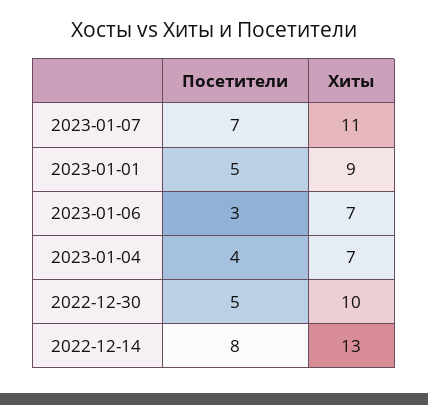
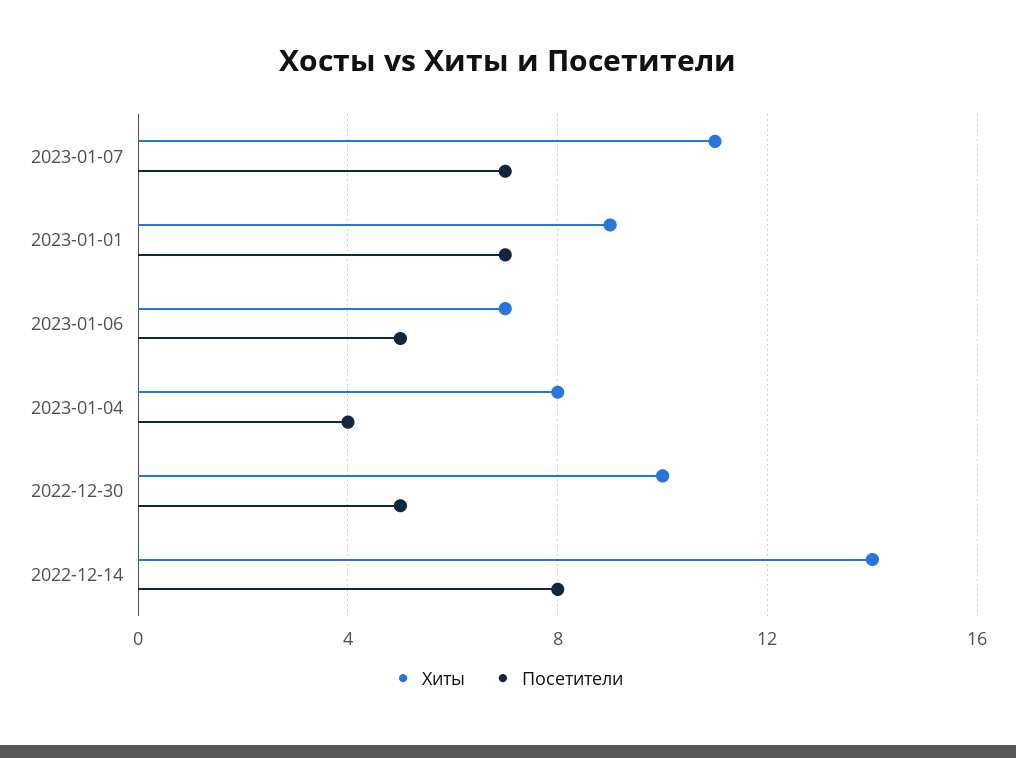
  {
    "Посетители": {
      "2023-01-07": 7,
-     "2023-01-01": 5,
+     "2023-01-01": 7,
-     "2023-01-06": 3,
+     "2023-01-06": 5,
      "2023-01-04": 4,
      "2022-12-30": 5,
      "2022-12-14": 8
    },
    "Хиты": {
      "2023-01-07": 11,
      "2023-01-01": 9,
      "2023-01-06": 7,
-     "2023-01-04": 7,
+     "2023-01-04": 8,
      "2022-12-30": 10,
-     "2022-12-14": 13
+     "2022-12-14": 14
    }
  }

